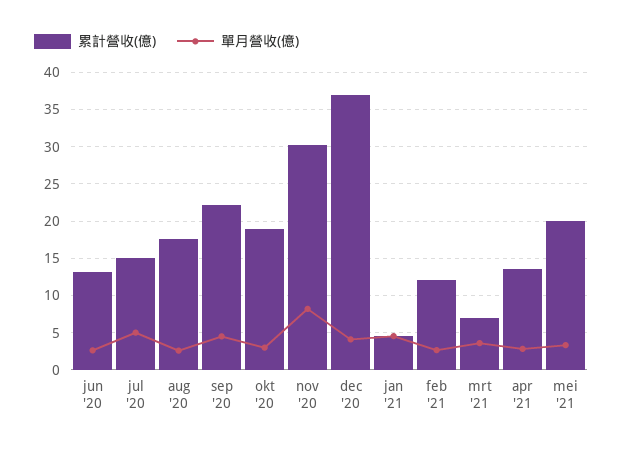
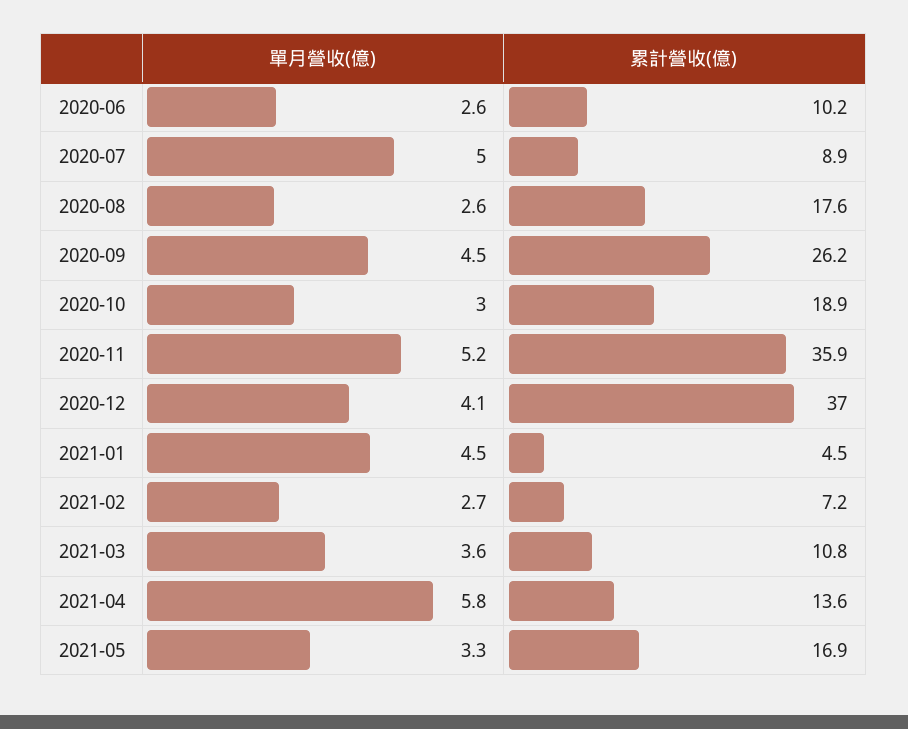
  {
    "累計營收(億)": {
-     "jun '20": 13,
+     "jun '20": 10.2,
-     "jul '20": 15,
+     "jul '20": 8.9,
      "aug '20": 17.6,
-     "sep '20": 22,
+     "sep '20": 26.2,
      "okt '20": 18.9,
-     "nov '20": 30,
+     "nov '20": 35.9,
      "dec '20": 37,
      "jan '21": 4.5,
-     "feb '21": 12,
+     "feb '21": 7.2,
-     "mrt '21": 7,
+     "mrt '21": 10.8,
      "apr '21": 13.6,
-     "mei '21": 20
+     "mei '21": 16.9
    },
    "單月營收(億)": {
      "jun '20": 2.6,
      "jul '20": 5,
      "aug '20": 2.6,
      "sep '20": 4.5,
      "okt '20": 3,
-     "nov '20": 8,
+     "nov '20": 5.2,
      "dec '20": 4.1,
      "jan '21": 4.5,
      "feb '21": 2.7,
      "mrt '21": 3.6,
-     "apr '21": 3,
+     "apr '21": 5.8,
      "mei '21": 3.3
    }
  }

